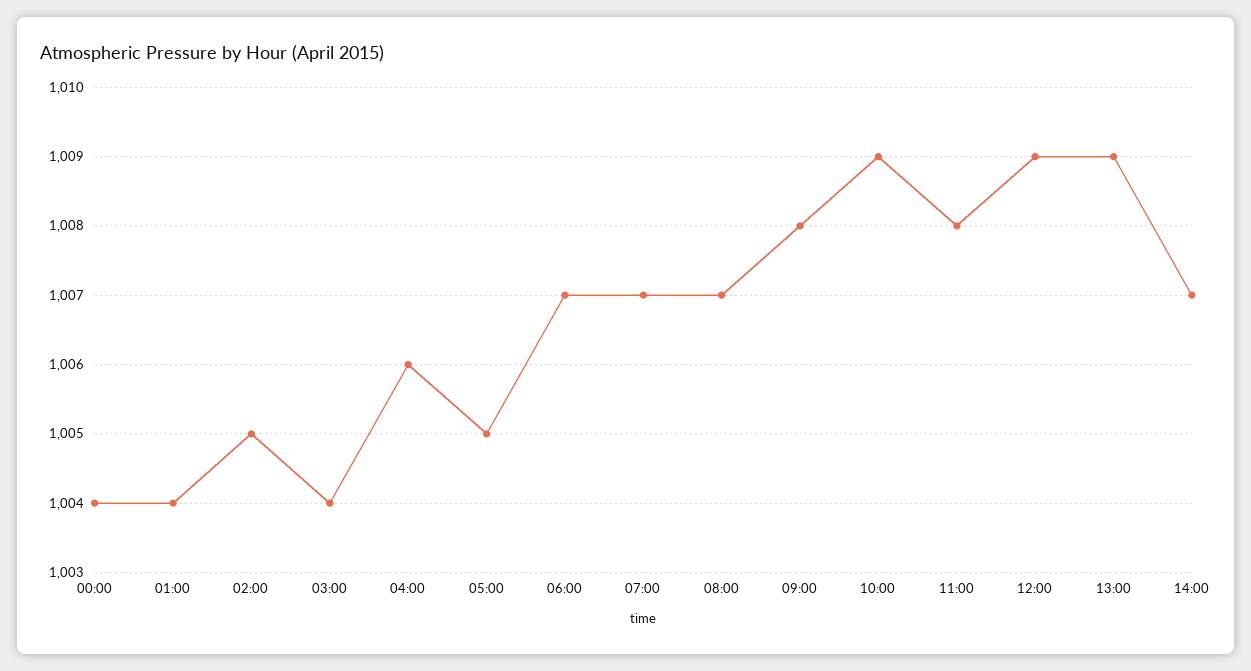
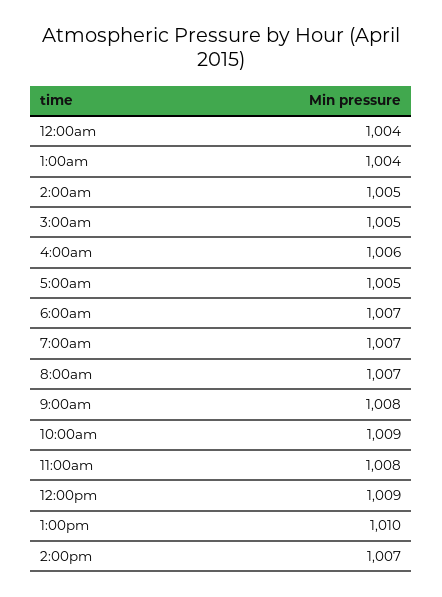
  {
    "00:00": 1004,
    "01:00": 1004,
    "02:00": 1005,
-   "03:00": 1004,
+   "03:00": 1005,
    "04:00": 1006,
    "05:00": 1005,
    "06:00": 1007,
    "07:00": 1007,
    "08:00": 1007,
    "09:00": 1008,
    "10:00": 1009,
    "11:00": 1008,
    "12:00": 1009,
-   "13:00": 1009,
+   "13:00": 1010,
    "14:00": 1007
  }

